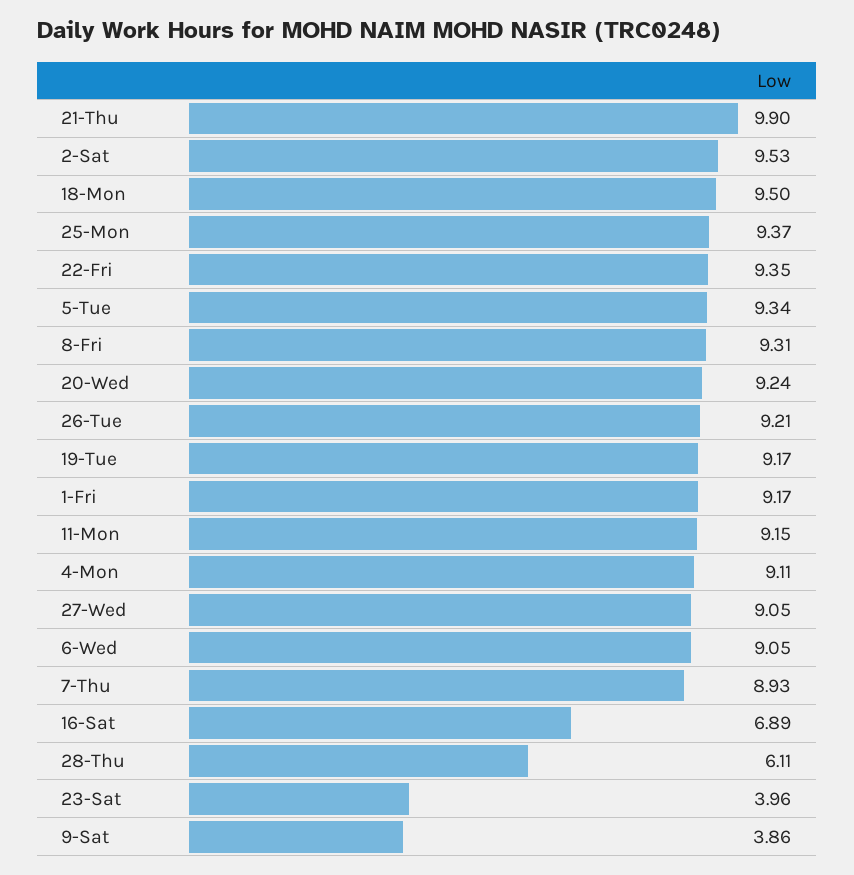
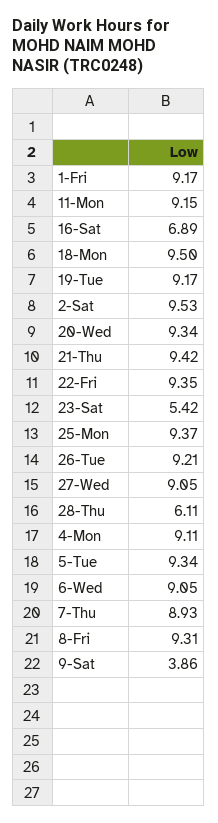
  {
-   "21-Thu": 9.9,
+   "21-Thu": 9.42,
    "2-Sat": 9.53,
    "18-Mon": 9.5,
    "25-Mon": 9.37,
    "22-Fri": 9.35,
    "5-Tue": 9.34,
    "8-Fri": 9.31,
-   "20-Wed": 9.24,
+   "20-Wed": 9.34,
    "26-Tue": 9.21,
    "19-Tue": 9.17,
    "1-Fri": 9.17,
    "11-Mon": 9.15,
    "4-Mon": 9.11,
    "27-Wed": 9.05,
    "6-Wed": 9.05,
    "7-Thu": 8.93,
    "16-Sat": 6.89,
    "28-Thu": 6.11,
-   "23-Sat": 3.96,
+   "23-Sat": 5.42,
    "9-Sat": 3.86
  }

